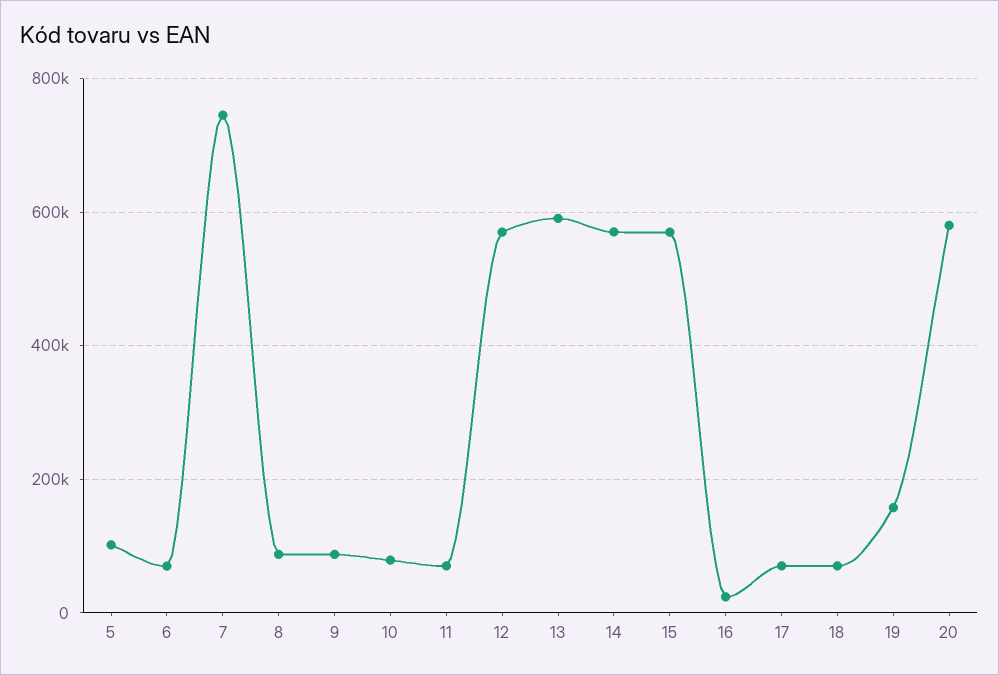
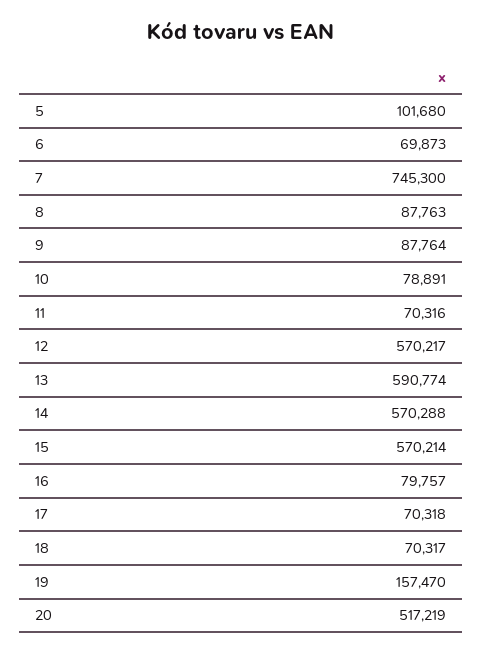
  {
    "5": 101680,
    "6": 69873,
    "7": 745300,
    "8": 87763,
    "9": 87764,
    "10": 78891,
    "11": 70316,
    "12": 570217,
    "13": 590774,
    "14": 570288,
    "15": 570214,
-   "16": 20000,
+   "16": 79757,
    "17": 70318,
    "18": 70317,
    "19": 157470,
-   "20": 580000
+   "20": 517219
  }

